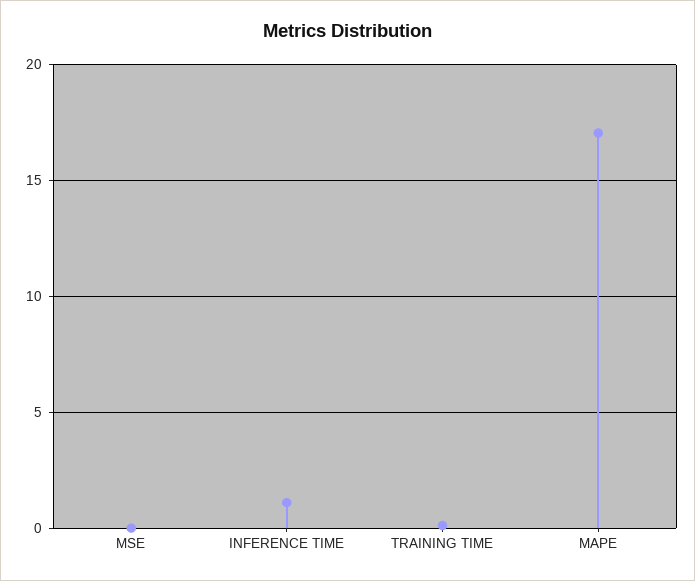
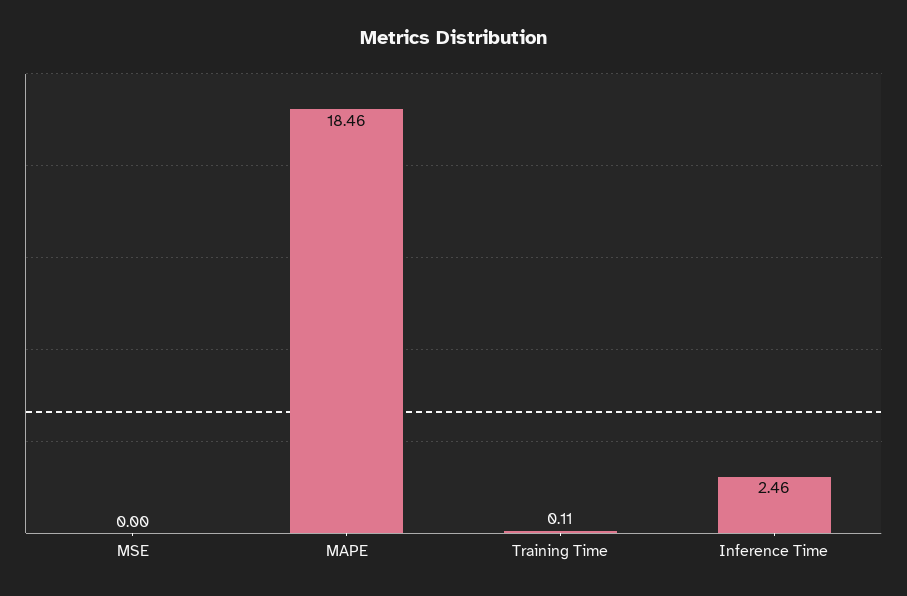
  {
    "MSE": 0,
-   "INFERENCE TIME": 1,
+   "INFERENCE TIME": 2.46,
    "TRAINING TIME": 0.11,
-   "MAPE": 17
+   "MAPE": 18.46
  }

